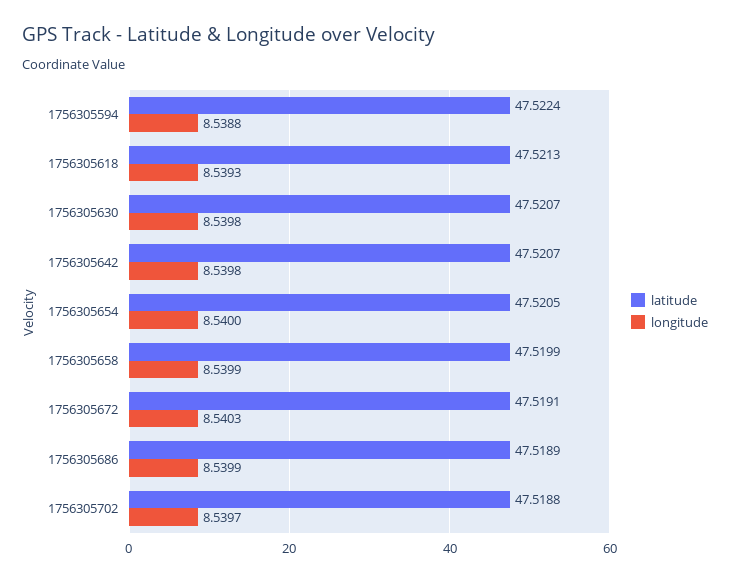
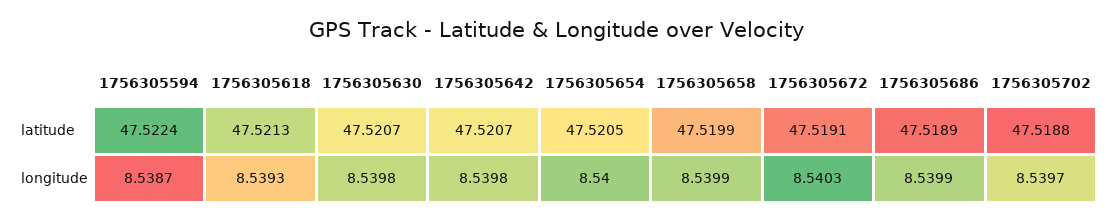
  {
    "latitude": {
      "1756305594": 47.5224,
      "1756305618": 47.5213,
      "1756305630": 47.5207,
      "1756305642": 47.5207,
      "1756305654": 47.5205,
      "1756305658": 47.5199,
      "1756305672": 47.5191,
      "1756305686": 47.5189,
      "1756305702": 47.5188
    },
    "longitude": {
-     "1756305594": 8.5388,
+     "1756305594": 8.5387,
      "1756305618": 8.5393,
      "1756305630": 8.5398,
      "1756305642": 8.5398,
      "1756305654": 8.54,
      "1756305658": 8.5399,
      "1756305672": 8.5403,
      "1756305686": 8.5399,
      "1756305702": 8.5397
    }
  }

